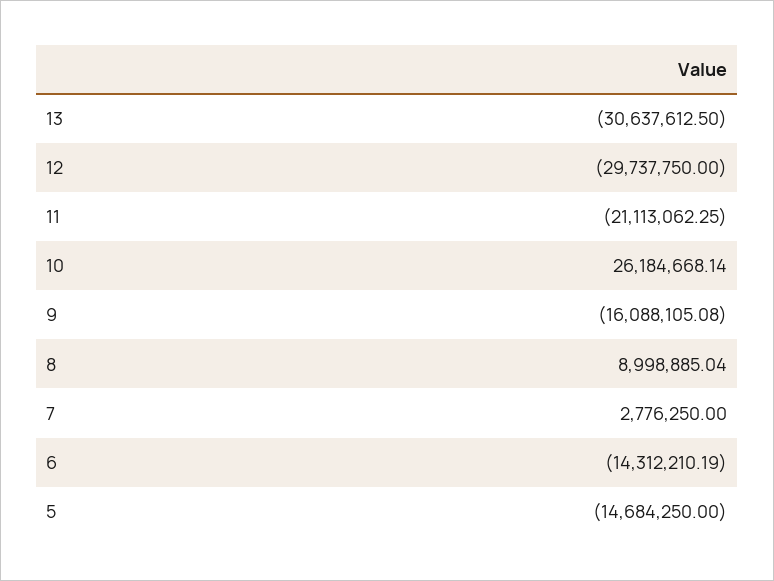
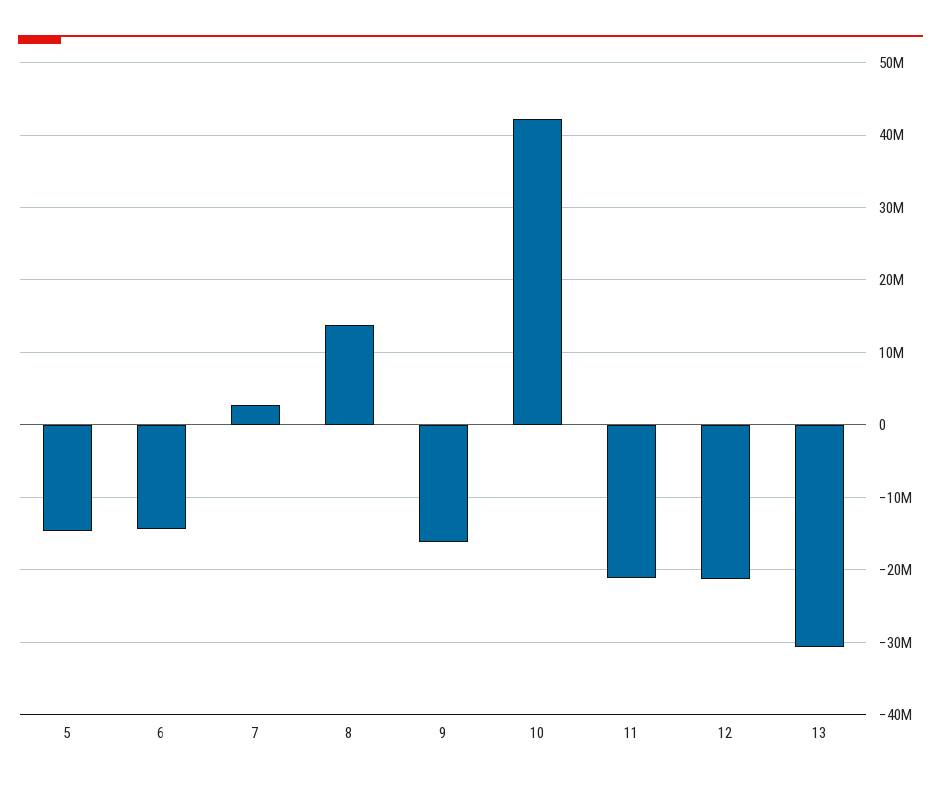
  {
    "13": -30637612.5,
-   "12": -29737750,
+   "12": -21000000,
    "11": -21113062.25,
-   "10": 26184668.14,
+   "10": 42000000,
    "9": -16088105.08,
-   "8": 8998885.04,
+   "8": 14000000,
    "7": 2776250,
    "6": -14312210.19,
    "5": -14684250
  }

